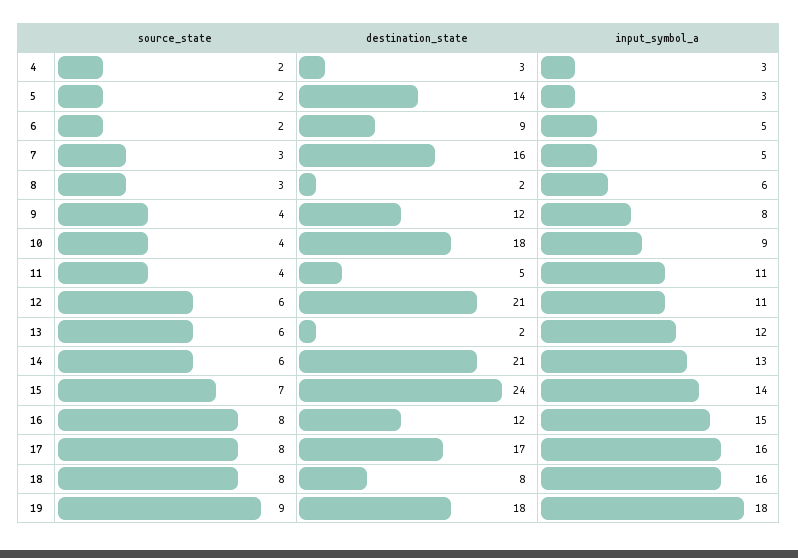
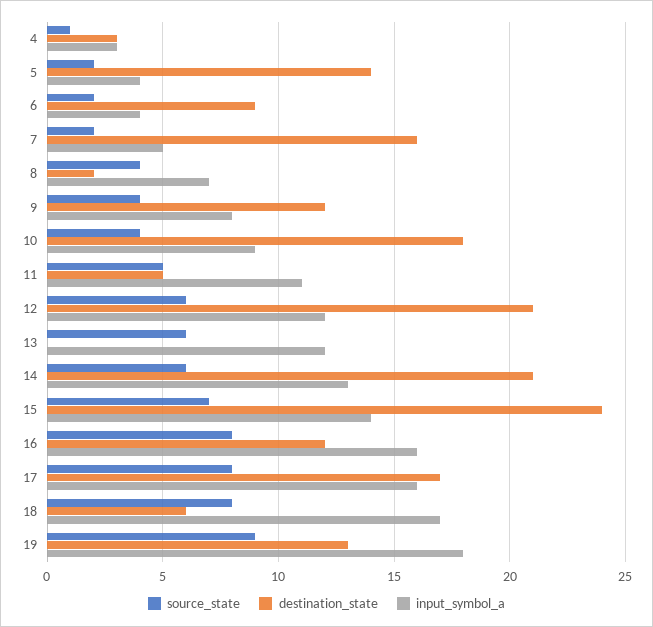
  {
    "source_state": {
-     "4": 2,
+     "4": 1,
      "5": 2,
      "6": 2,
-     "7": 3,
+     "7": 2,
-     "8": 3,
+     "8": 4,
      "9": 4,
      "10": 4,
-     "11": 4,
+     "11": 5,
      "12": 6,
      "13": 6,
      "14": 6,
      "15": 7,
      "16": 8,
      "17": 8,
      "18": 8,
      "19": 9
    },
    "destination_state": {
      "4": 3,
      "5": 14,
      "6": 9,
      "7": 16,
      "8": 2,
      "9": 12,
      "10": 18,
      "11": 5,
      "12": 21,
-     "13": 2,
+     "13": 0,
      "14": 21,
      "15": 24,
      "16": 12,
      "17": 17,
-     "18": 8,
+     "18": 6,
-     "19": 18
+     "19": 13
    },
    "input_symbol_a": {
      "4": 3,
-     "5": 3,
+     "5": 4,
-     "6": 5,
+     "6": 4,
      "7": 5,
-     "8": 6,
+     "8": 7,
      "9": 8,
      "10": 9,
      "11": 11,
-     "12": 11,
+     "12": 12,
      "13": 12,
      "14": 13,
      "15": 14,
-     "16": 15,
+     "16": 16,
      "17": 16,
-     "18": 16,
+     "18": 17,
      "19": 18
    }
  }

